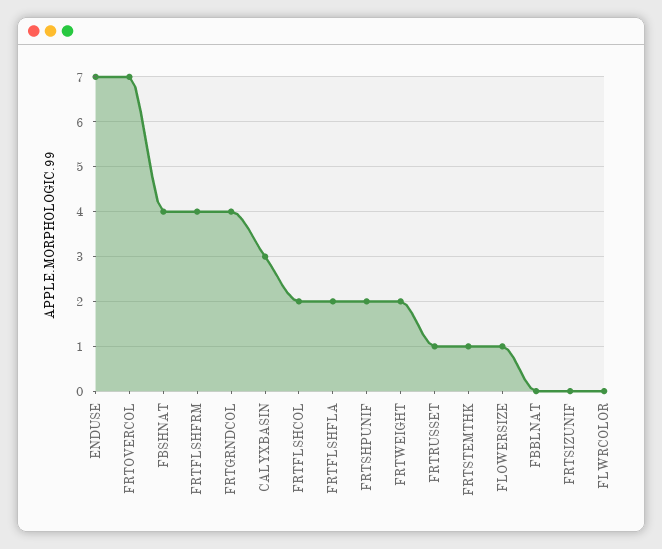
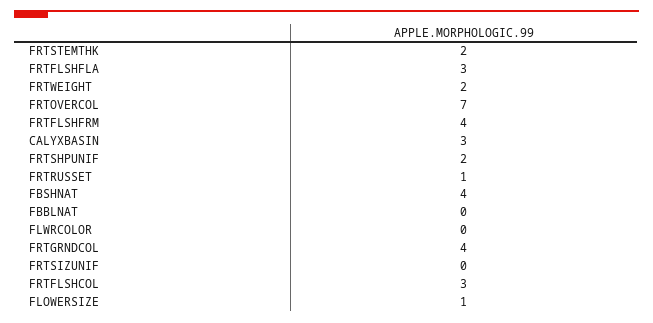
  {
-   "ENDUSE": 7,
    "FRTOVERCOL": 7,
    "FBSHNAT": 4,
    "FRTFLSHFRM": 4,
    "FRTGRNDCOL": 4,
    "CALYXBASIN": 3,
-   "FRTFLSHCOL": 2,
+   "FRTFLSHCOL": 3,
-   "FRTFLSHFLA": 2,
+   "FRTFLSHFLA": 3,
    "FRTSHPUNIF": 2,
    "FRTWEIGHT": 2,
    "FRTRUSSET": 1,
-   "FRTSTEMTHK": 1,
+   "FRTSTEMTHK": 2,
    "FLOWERSIZE": 1,
    "FBBLNAT": 0,
    "FRTSIZUNIF": 0,
    "FLWRCOLOR": 0
  }

